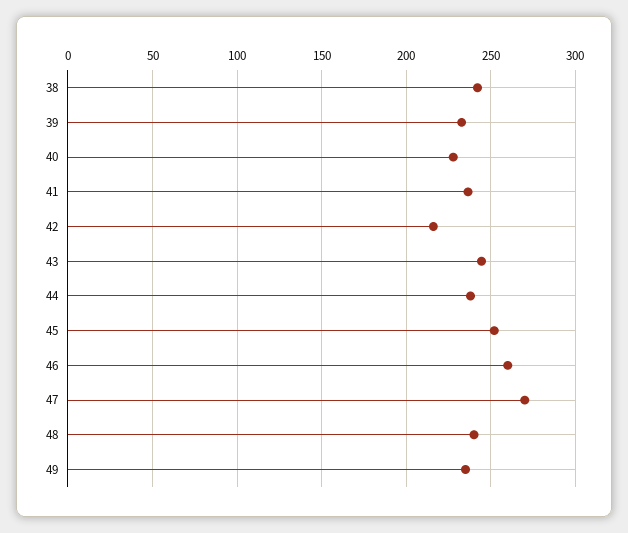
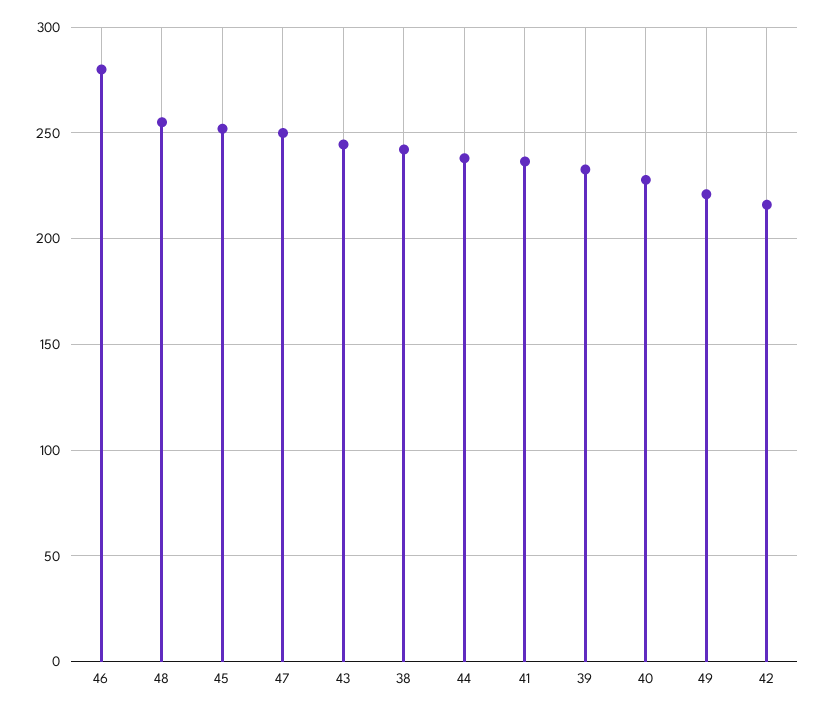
  {
    "38": 240,
    "39": 235,
    "40": 230,
    "41": 235,
    "42": 215,
    "43": 245,
    "44": 240,
    "45": 250,
-   "46": 260,
+   "46": 280,
-   "47": 270,
+   "47": 250,
-   "48": 240,
+   "48": 255,
-   "49": 235
+   "49": 220
  }

